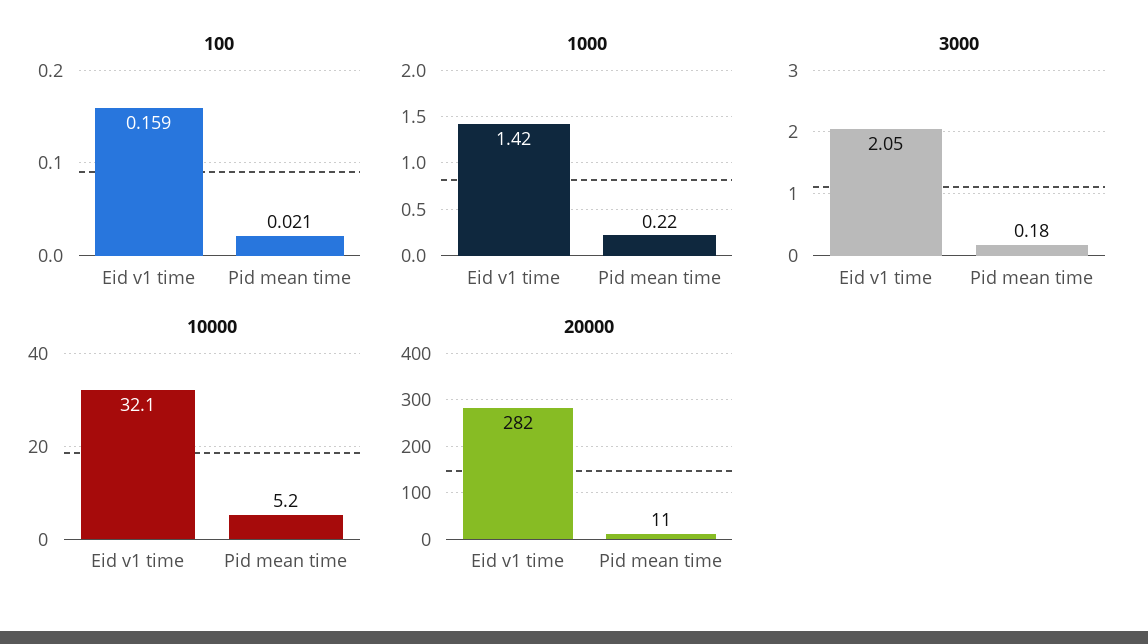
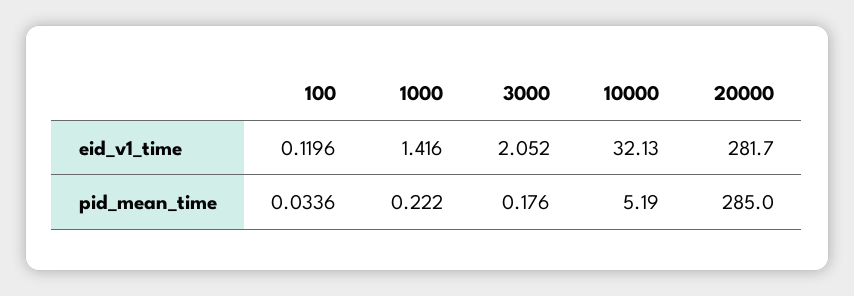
  {
    "100": {
-     "Eid v1 time": 0.159,
+     "Eid v1 time": 0.1196,
-     "Pid mean time": 0.021
+     "Pid mean time": 0.0336
    },
    "1000": {
      "Eid v1 time": 1.416,
      "Pid mean time": 0.222
    },
    "3000": {
      "Eid v1 time": 2.052,
      "Pid mean time": 0.176
    },
    "10000": {
      "Eid v1 time": 32.13,
      "Pid mean time": 5.19
    },
    "20000": {
      "Eid v1 time": 281.7,
-     "Pid mean time": 11
+     "Pid mean time": 285
    }
  }

